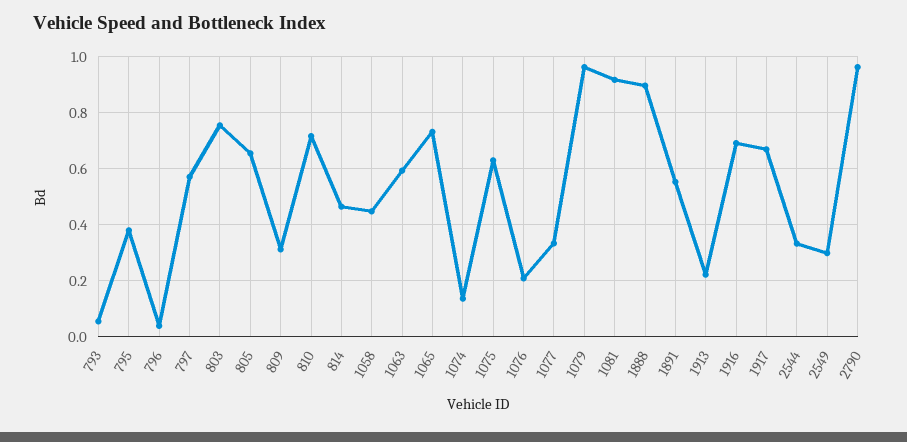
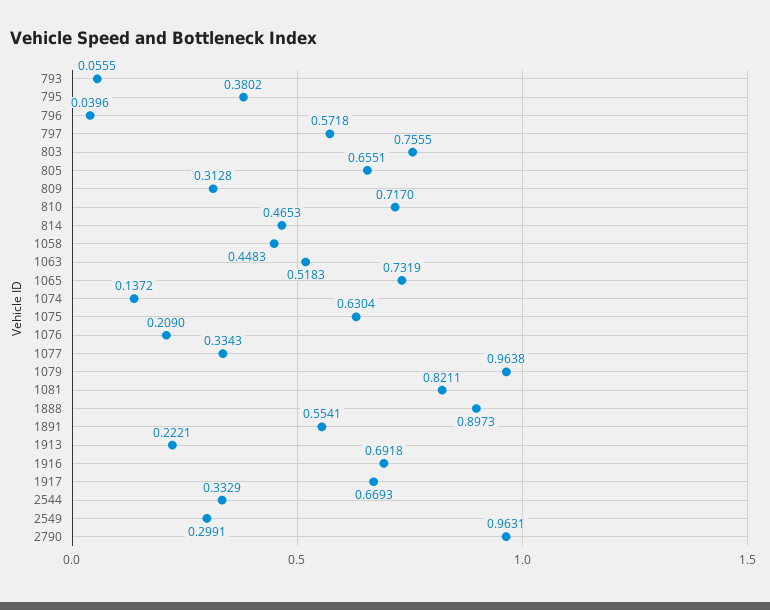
  {
    "793": 0.0555,
    "795": 0.3802,
    "796": 0.0396,
    "797": 0.5718,
    "803": 0.7555,
    "805": 0.6551,
    "809": 0.3128,
    "810": 0.717,
    "814": 0.4653,
    "1058": 0.4483,
-   "1063": 0.6,
+   "1063": 0.5183,
    "1065": 0.7319,
    "1074": 0.1372,
    "1075": 0.6304,
    "1076": 0.209,
    "1077": 0.3343,
    "1079": 0.9638,
-   "1081": 0.925,
+   "1081": 0.8211,
    "1888": 0.8973,
    "1891": 0.5541,
    "1913": 0.2221,
    "1916": 0.6918,
    "1917": 0.6693,
    "2544": 0.3329,
    "2549": 0.2991,
    "2790": 0.9631
  }

